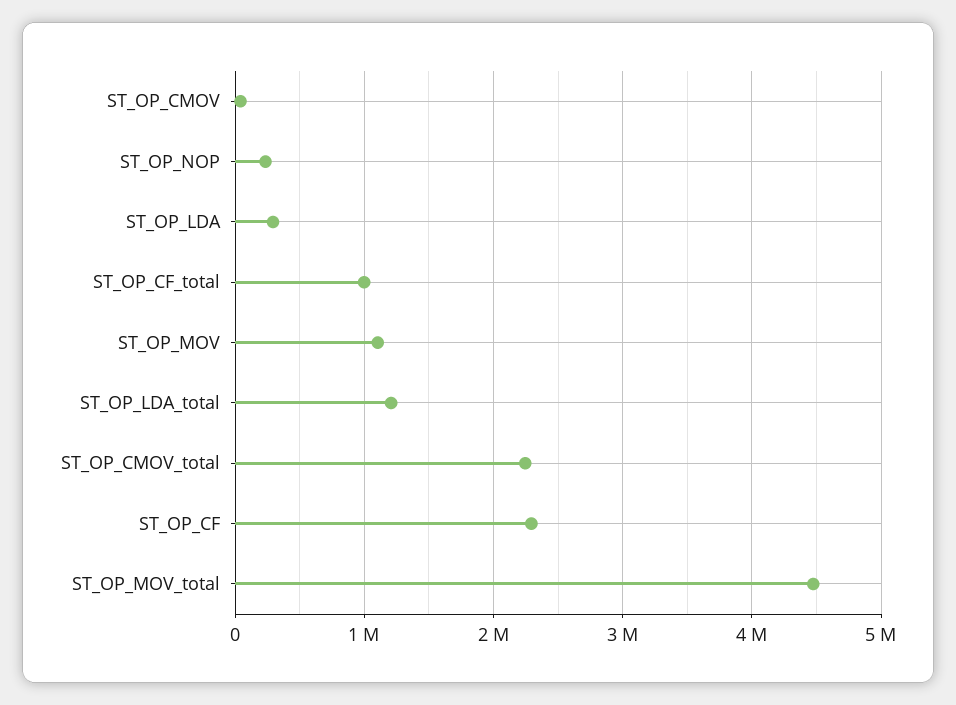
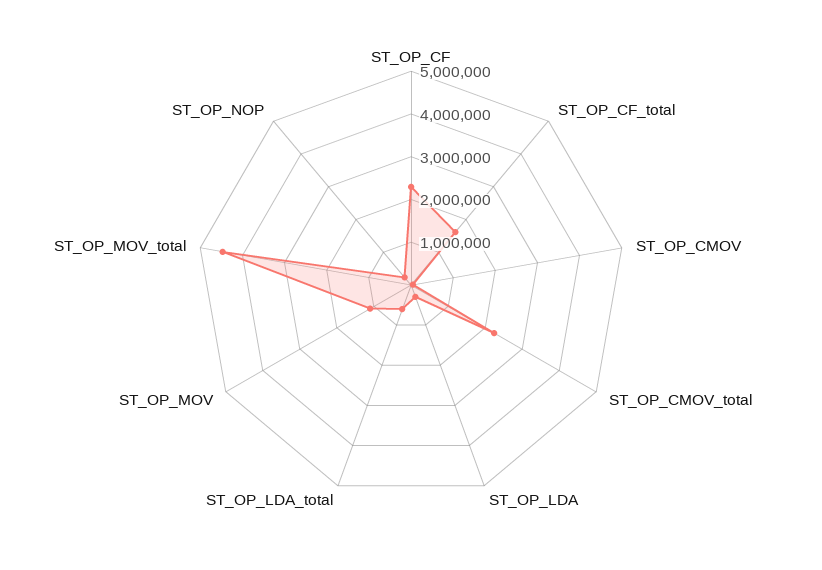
  {
    "ST_OP_CMOV": 0,
    "ST_OP_NOP": 200000,
    "ST_OP_LDA": 300000,
-   "ST_OP_CF_total": 1000000,
+   "ST_OP_CF_total": 1600000,
    "ST_OP_MOV": 1100000,
-   "ST_OP_LDA_total": 1200000,
+   "ST_OP_LDA_total": 600000,
    "ST_OP_CMOV_total": 2200000,
    "ST_OP_CF": 2300000,
    "ST_OP_MOV_total": 4500000
  }

